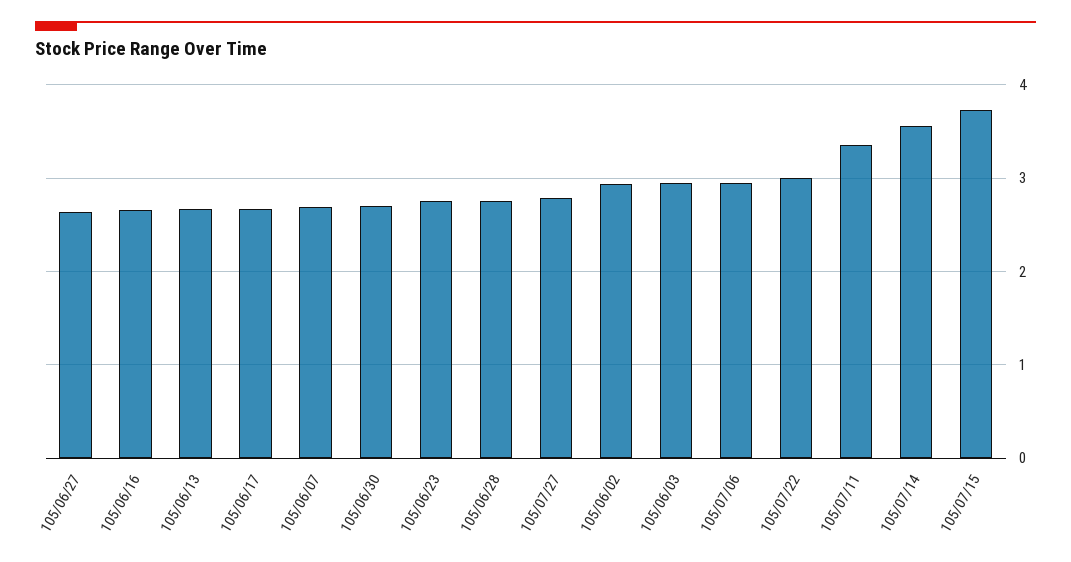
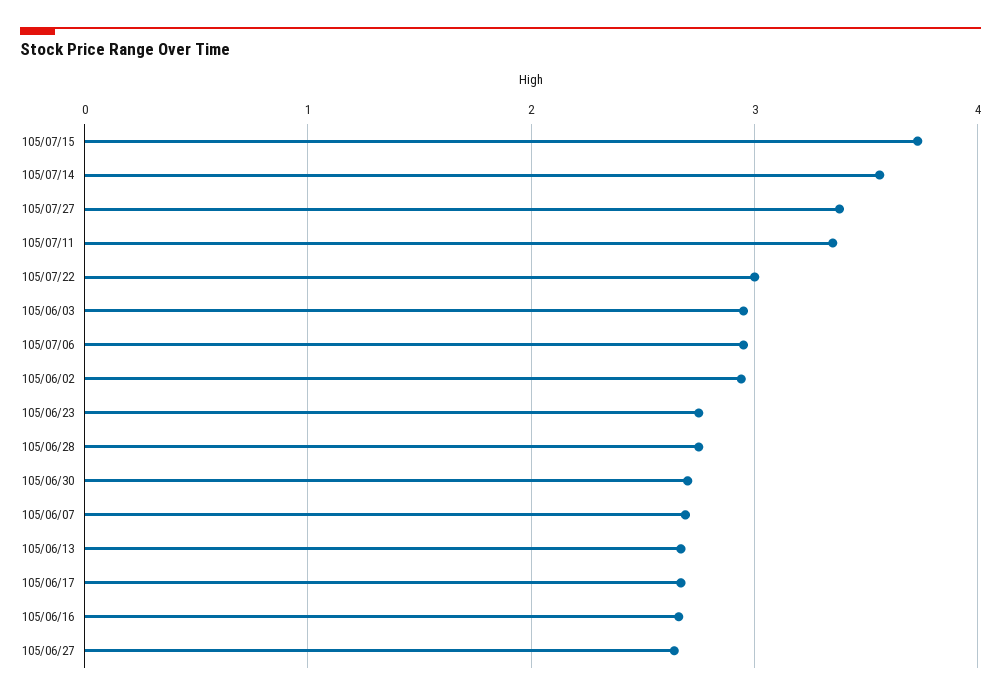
  {
    "105/06/27": 2.6,
    "105/06/16": 2.7,
    "105/06/13": 2.7,
    "105/06/17": 2.7,
    "105/06/07": 2.7,
    "105/06/30": 2.7,
    "105/06/23": 2.8,
    "105/06/28": 2.8,
-   "105/07/27": 2.8,
+   "105/07/27": 3.4,
    "105/06/02": 2.9,
    "105/06/03": 3,
    "105/07/06": 3,
    "105/07/22": 3,
    "105/07/11": 3.4,
    "105/07/14": 3.6,
    "105/07/15": 3.7
  }

